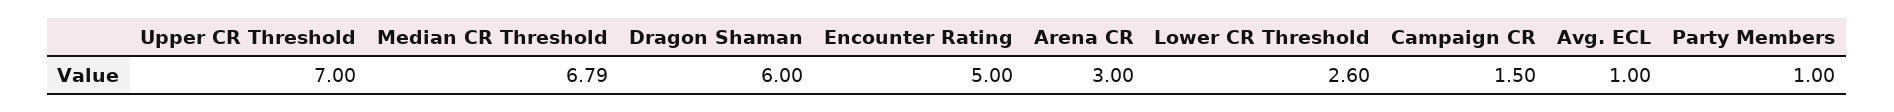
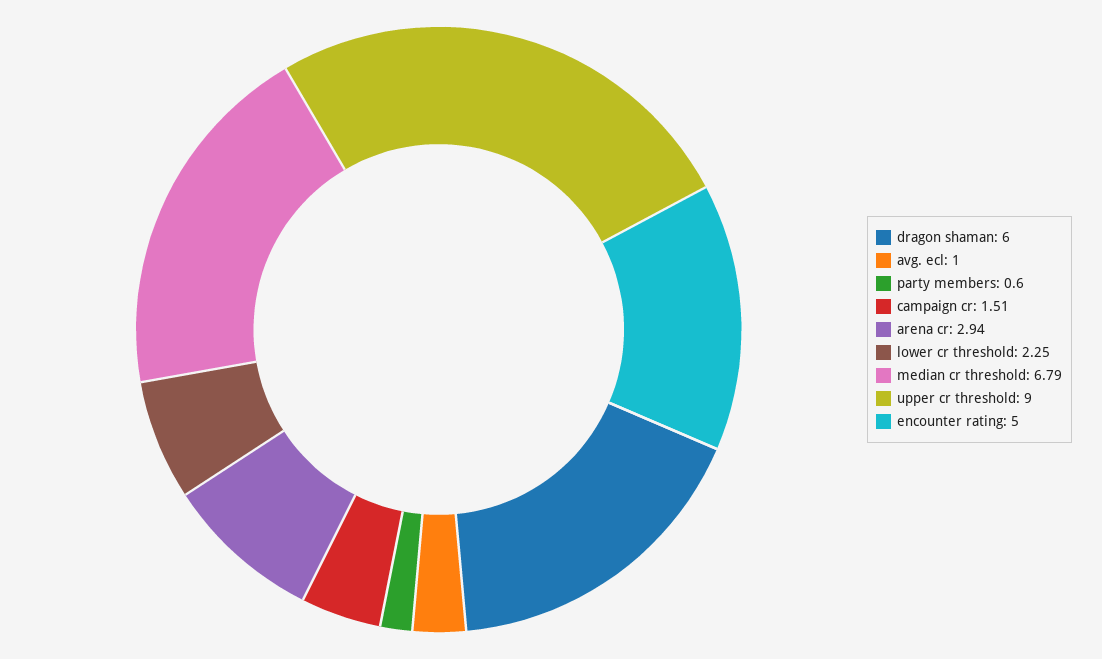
  {
-   "Upper CR Threshold": 7,
+   "Upper CR Threshold": 9,
    "Median CR Threshold": 6.79,
    "Dragon Shaman": 6,
    "Encounter Rating": 5,
-   "Arena CR": 3,
+   "Arena CR": 2.94,
-   "Lower CR Threshold": 2.6,
+   "Lower CR Threshold": 2.25,
-   "Campaign CR": 1.5,
+   "Campaign CR": 1.51,
    "Avg. ECL": 1,
-   "Party Members": 1
+   "Party Members": 0.6
  }

